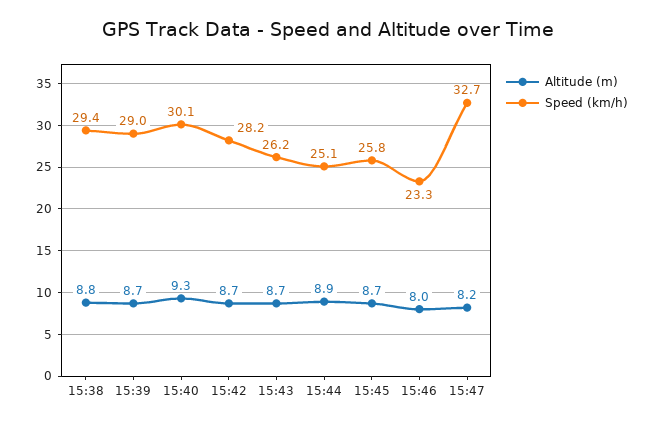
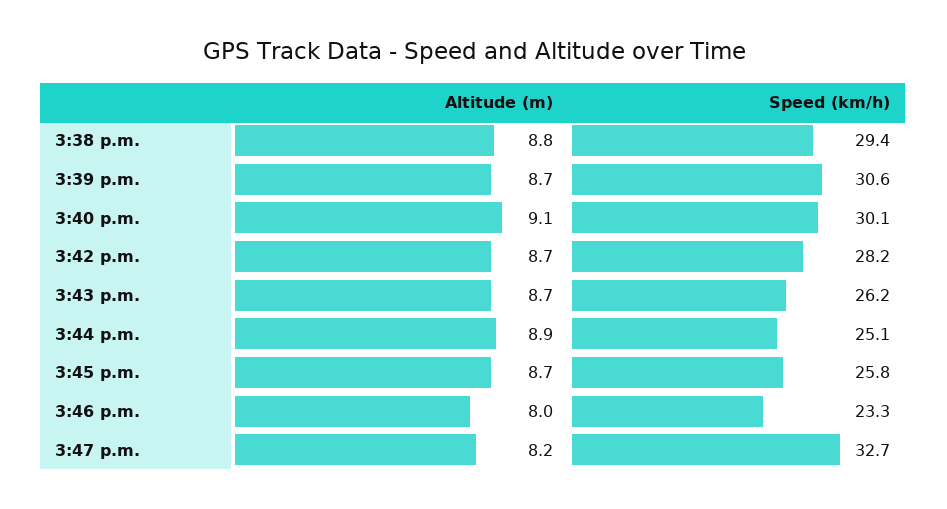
  {
    "Altitude (m)": {
      "15:38": 8.8,
      "15:39": 8.7,
-     "15:40": 9.3,
+     "15:40": 9.1,
      "15:42": 8.7,
      "15:43": 8.7,
      "15:44": 8.9,
      "15:45": 8.7,
      "15:46": 8,
      "15:47": 8.2
    },
    "Speed (km/h)": {
      "15:38": 29.4,
-     "15:39": 29,
+     "15:39": 30.6,
      "15:40": 30.1,
      "15:42": 28.2,
      "15:43": 26.2,
      "15:44": 25.1,
      "15:45": 25.8,
      "15:46": 23.3,
      "15:47": 32.7
    }
  }

